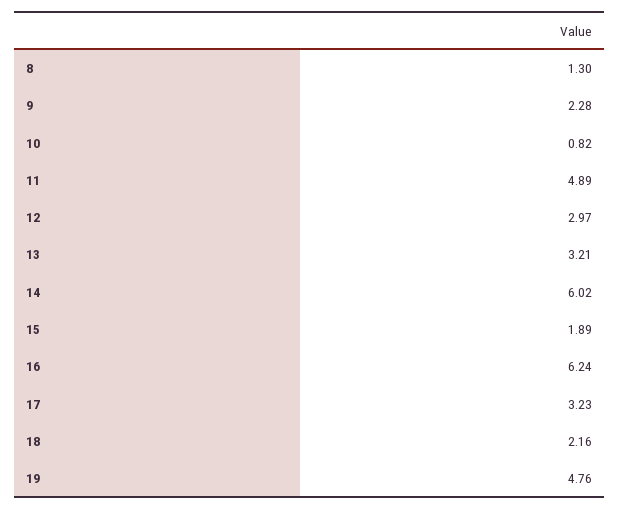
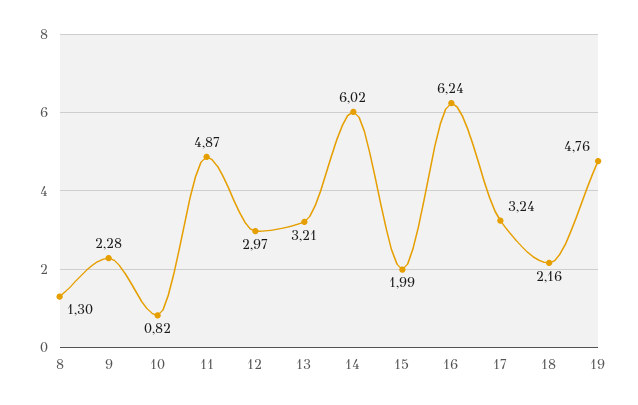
  {
    "8": 1.3,
    "9": 2.28,
    "10": 0.82,
-   "11": 4.89,
+   "11": 4.87,
    "12": 2.97,
    "13": 3.21,
    "14": 6.02,
-   "15": 1.89,
+   "15": 1.99,
    "16": 6.24,
-   "17": 3.23,
+   "17": 3.24,
    "18": 2.16,
    "19": 4.76
  }

